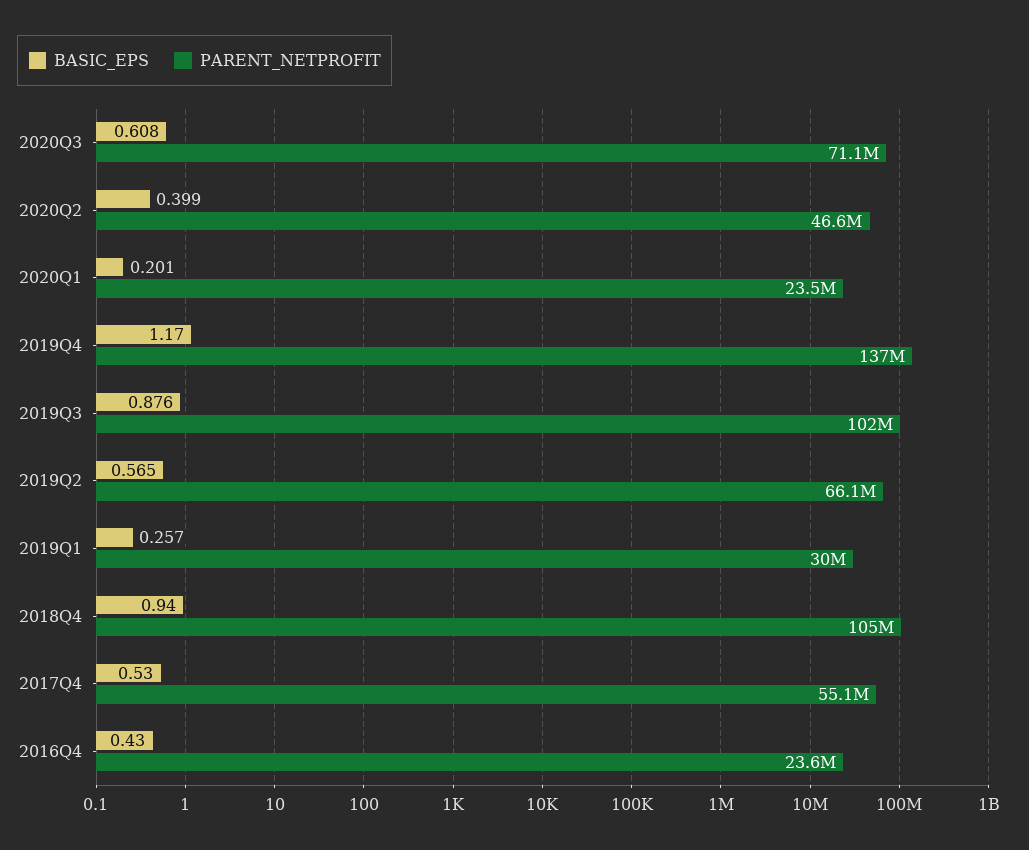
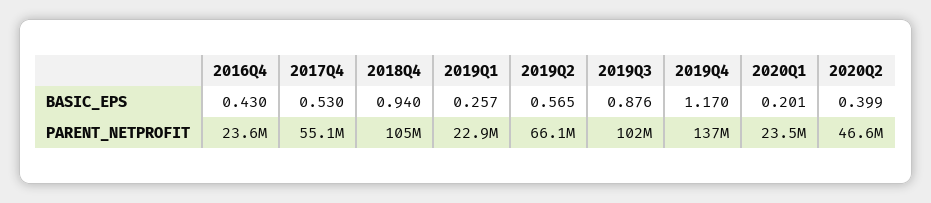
  {
    "BASIC_EPS": {
-     "2020Q3": 0.608,
      "2020Q2": 0.399,
      "2020Q1": 0.201,
      "2019Q4": 1.17,
      "2019Q3": 0.876,
      "2019Q2": 0.565,
      "2019Q1": 0.257,
      "2018Q4": 0.94,
      "2017Q4": 0.53,
      "2016Q4": 0.43
    },
    "PARENT_NETPROFIT": {
-     "2020Q3": 71100000,
      "2020Q2": 46600000,
      "2020Q1": 23500000,
      "2019Q4": 137000000,
      "2019Q3": 102000000,
      "2019Q2": 66100000,
-     "2019Q1": 30000000,
+     "2019Q1": 22900000,
      "2018Q4": 105000000,
      "2017Q4": 55100000,
      "2016Q4": 23600000
    }
  }

